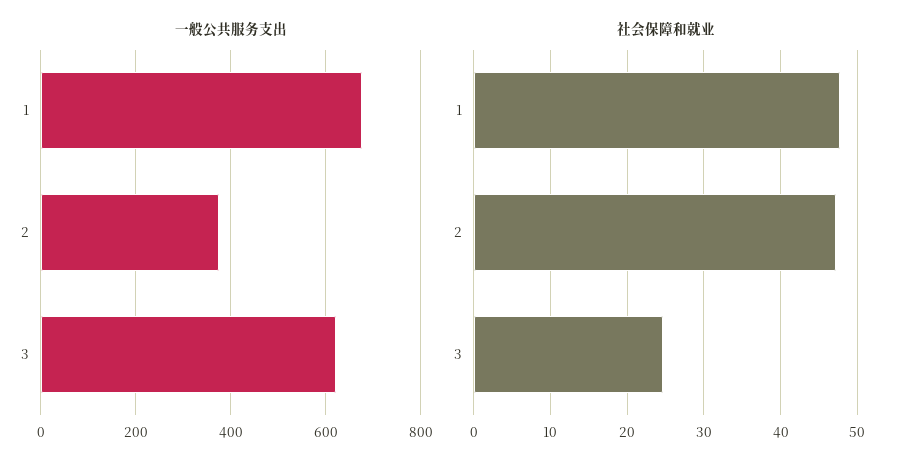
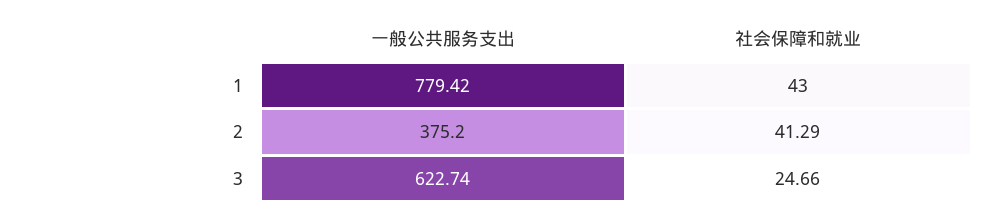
  {
    "一般公共服务支出": {
-     "1": 680,
+     "1": 779.42,
      "2": 375.2,
      "3": 622.74
    },
    "社会保障和就业": {
-     "1": 48,
+     "1": 43,
-     "2": 47,
+     "2": 41.29,
      "3": 24.66
    }
  }

